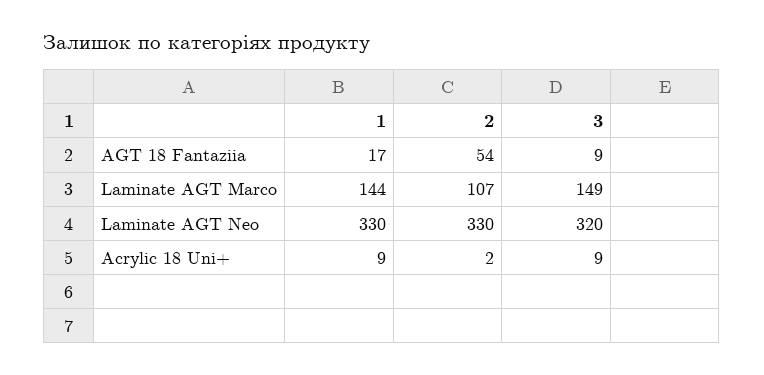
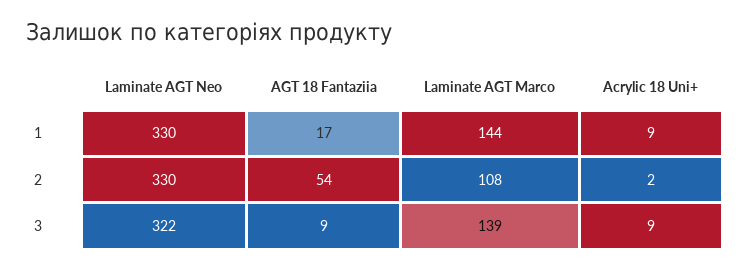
  {
    "1": {
      "AGT 18 Fantaziia": 17,
      "Laminate AGT Marco": 144,
      "Laminate AGT Neo": 330,
      "Acrylic 18 Uni+": 9
    },
    "2": {
      "AGT 18 Fantaziia": 54,
-     "Laminate AGT Marco": 107,
+     "Laminate AGT Marco": 108,
      "Laminate AGT Neo": 330,
      "Acrylic 18 Uni+": 2
    },
    "3": {
      "AGT 18 Fantaziia": 9,
-     "Laminate AGT Marco": 149,
+     "Laminate AGT Marco": 139,
-     "Laminate AGT Neo": 320,
+     "Laminate AGT Neo": 322,
      "Acrylic 18 Uni+": 9
    }
  }

